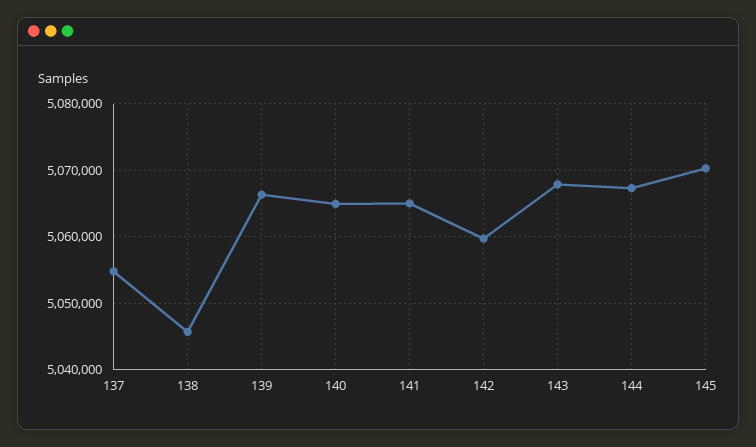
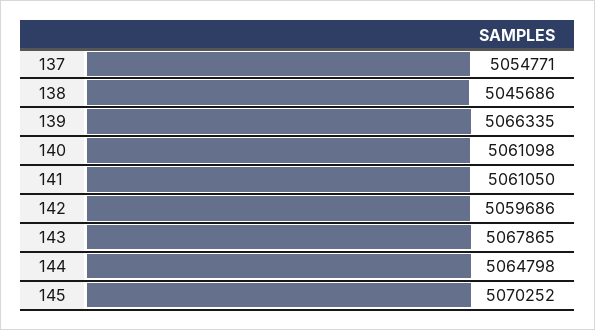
  {
    "137": 5054771,
    "138": 5045686,
    "139": 5066335,
-   "140": 5065000,
+   "140": 5061098,
-   "141": 5065000,
+   "141": 5061050,
    "142": 5059686,
    "143": 5067865,
-   "144": 5067000,
+   "144": 5064798,
    "145": 5070252
  }

